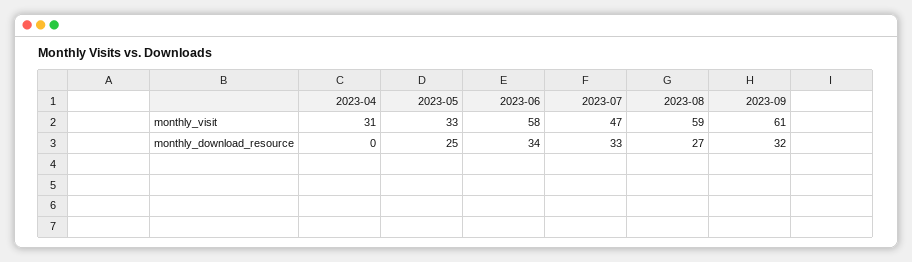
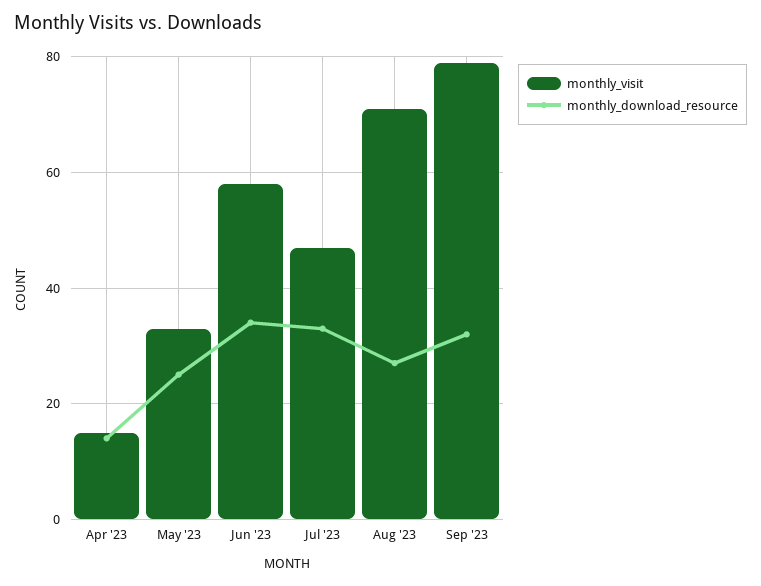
  {
    "monthly_visit": {
-     "2023-04": 31,
+     "2023-04": 15,
      "2023-05": 33,
      "2023-06": 58,
      "2023-07": 47,
-     "2023-08": 59,
+     "2023-08": 70,
-     "2023-09": 61
+     "2023-09": 80
    },
    "monthly_download_resource": {
-     "2023-04": 0,
+     "2023-04": 15,
      "2023-05": 25,
      "2023-06": 34,
      "2023-07": 33,
      "2023-08": 27,
      "2023-09": 32
    }
  }

